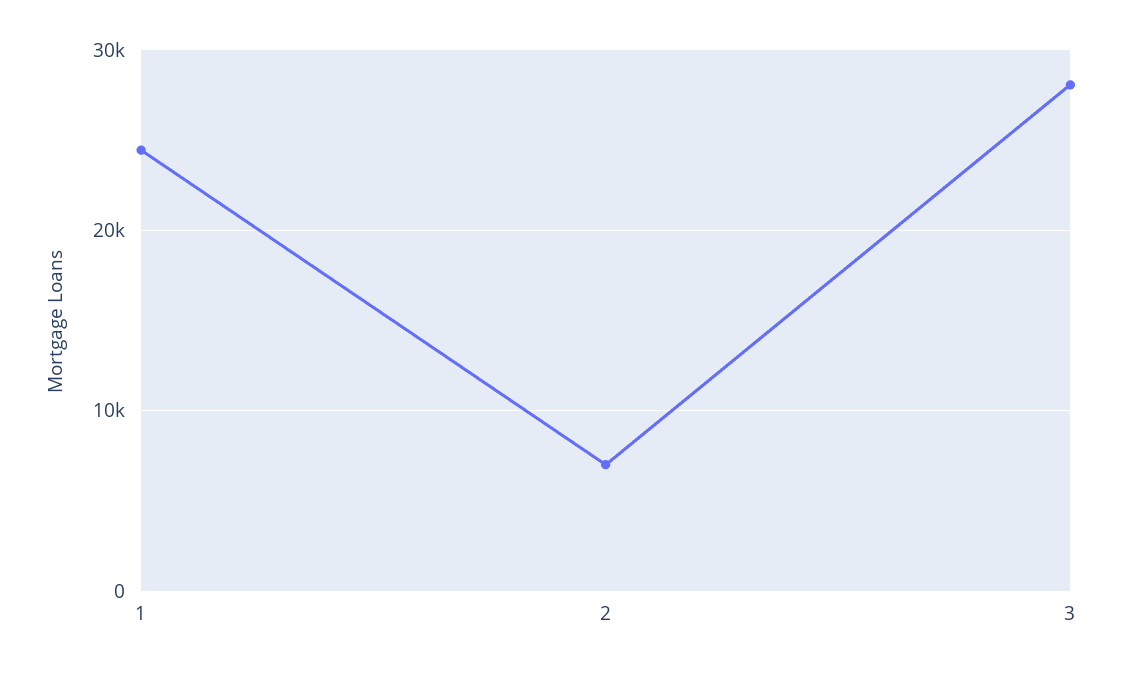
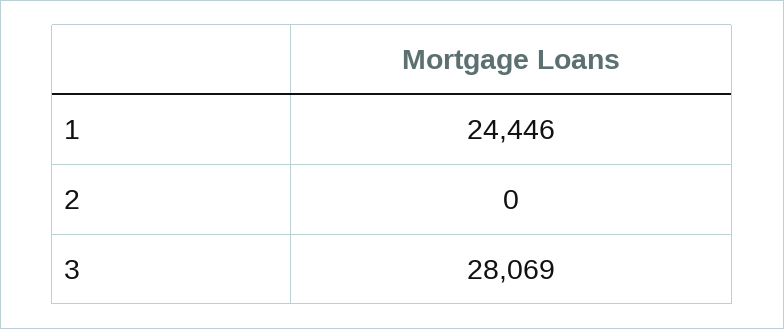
  {
    "1": 24446,
-   "2": 7000,
+   "2": 0,
    "3": 28069
  }

